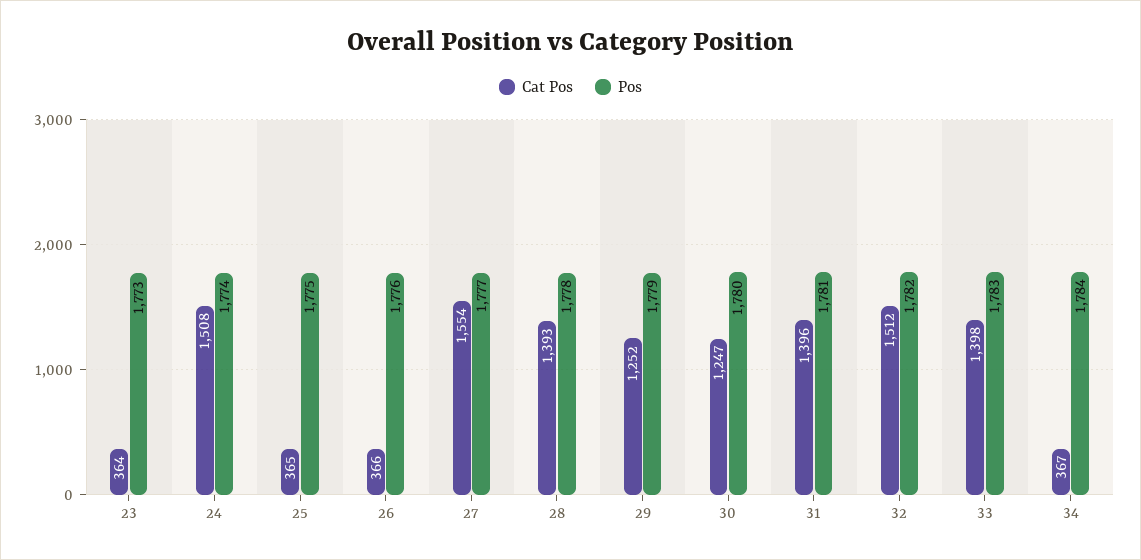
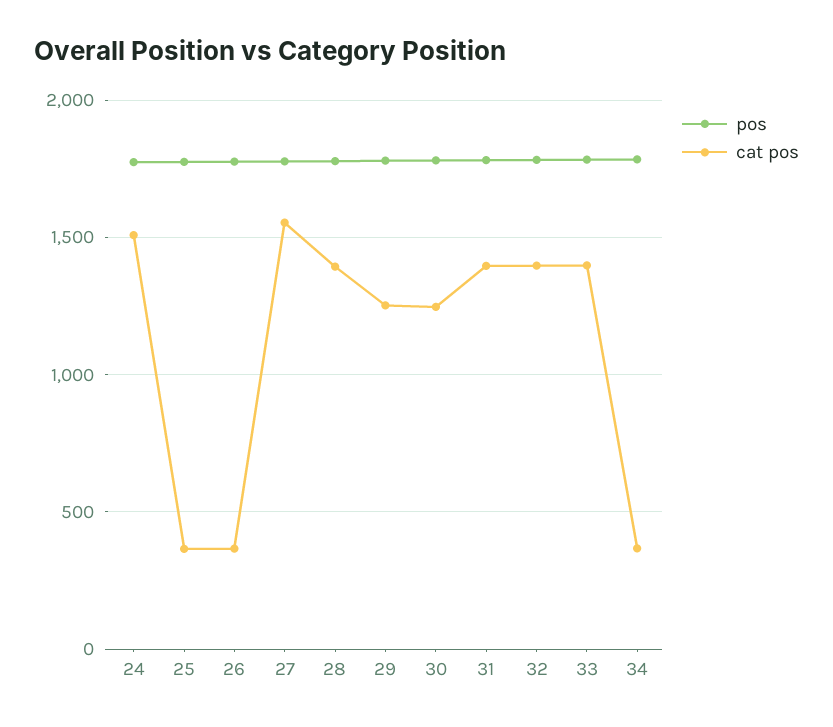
  {
    "Cat Pos": {
-     "23": 364,
      "24": 1508,
      "25": 365,
      "26": 366,
      "27": 1554,
      "28": 1393,
      "29": 1252,
      "30": 1247,
      "31": 1396,
-     "32": 1512,
+     "32": 1400,
      "33": 1398,
      "34": 367
    },
    "Pos": {
-     "23": 1773,
      "24": 1774,
      "25": 1775,
      "26": 1776,
      "27": 1777,
      "28": 1778,
      "29": 1779,
      "30": 1780,
      "31": 1781,
      "32": 1782,
      "33": 1783,
      "34": 1784
    }
  }

